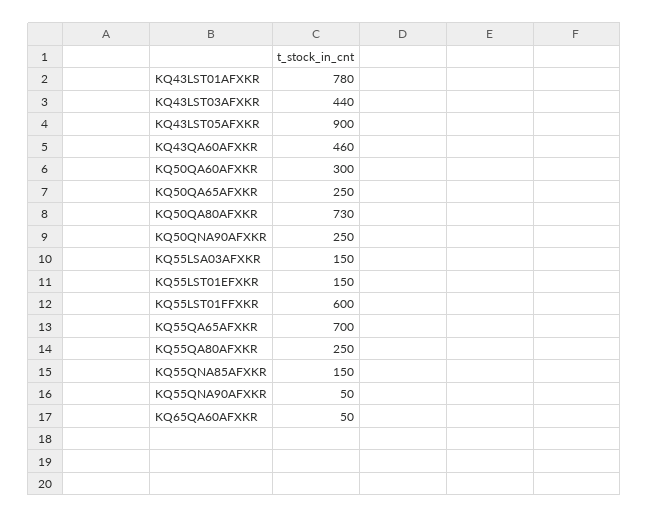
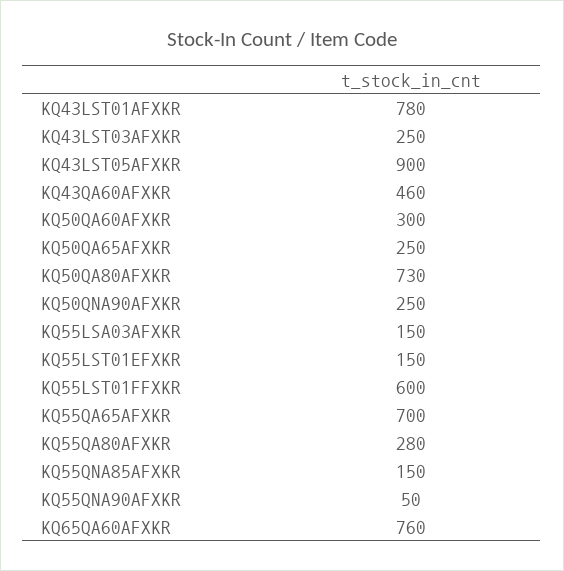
  {
    "KQ43LST01AFXKR": 780,
-   "KQ43LST03AFXKR": 440,
+   "KQ43LST03AFXKR": 250,
    "KQ43LST05AFXKR": 900,
    "KQ43QA60AFXKR": 460,
    "KQ50QA60AFXKR": 300,
    "KQ50QA65AFXKR": 250,
    "KQ50QA80AFXKR": 730,
    "KQ50QNA90AFXKR": 250,
    "KQ55LSA03AFXKR": 150,
    "KQ55LST01EFXKR": 150,
    "KQ55LST01FFXKR": 600,
    "KQ55QA65AFXKR": 700,
-   "KQ55QA80AFXKR": 250,
+   "KQ55QA80AFXKR": 280,
    "KQ55QNA85AFXKR": 150,
    "KQ55QNA90AFXKR": 50,
-   "KQ65QA60AFXKR": 50
+   "KQ65QA60AFXKR": 760
  }

